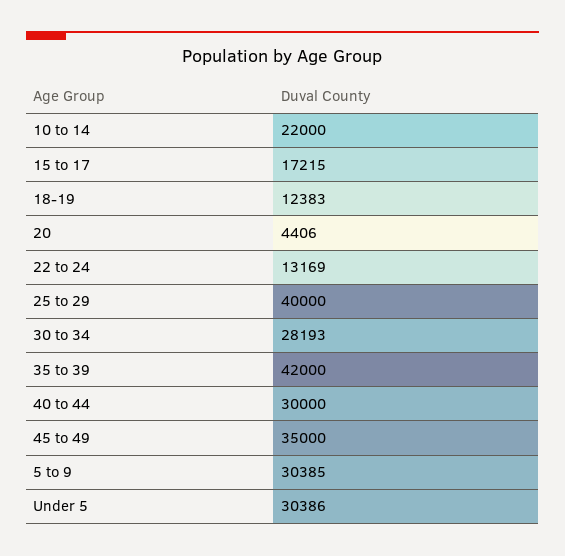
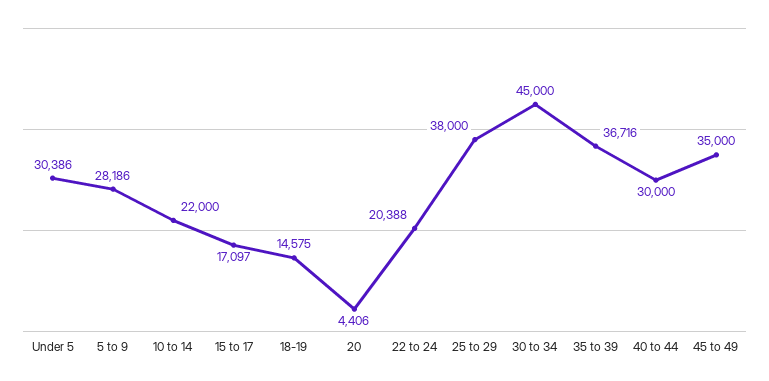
  {
    "10 to 14": 22000,
-   "15 to 17": 17215,
+   "15 to 17": 17097,
-   "18-19": 12383,
+   "18-19": 14575,
    "20": 4406,
-   "22 to 24": 13169,
+   "22 to 24": 20388,
-   "25 to 29": 40000,
+   "25 to 29": 38000,
-   "30 to 34": 28193,
+   "30 to 34": 45000,
-   "35 to 39": 42000,
+   "35 to 39": 36716,
    "40 to 44": 30000,
    "45 to 49": 35000,
-   "5 to 9": 30385,
+   "5 to 9": 28186,
    "Under 5": 30386
  }

